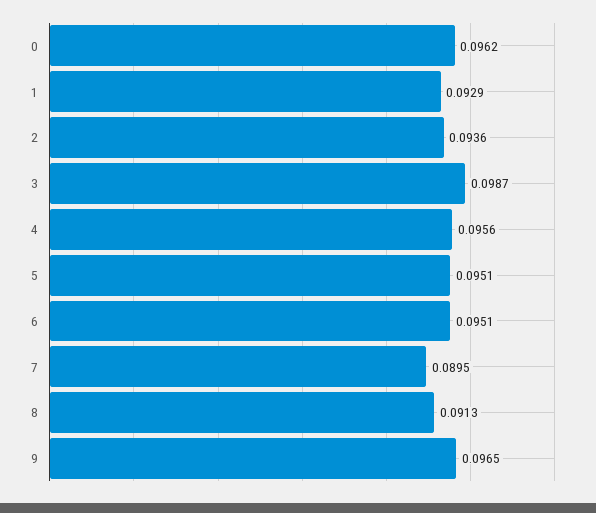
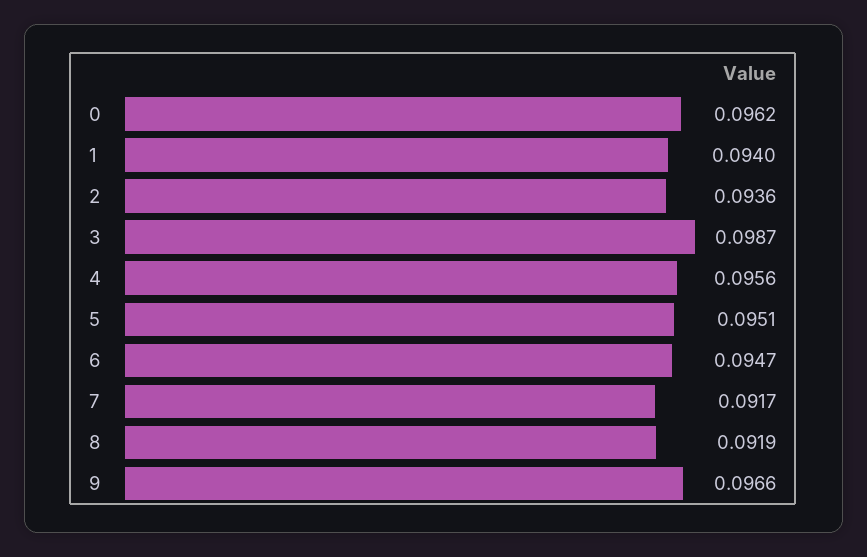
  {
    "0": 0.0962,
-   "1": 0.0929,
+   "1": 0.094,
    "2": 0.0936,
    "3": 0.0987,
    "4": 0.0956,
    "5": 0.0951,
-   "6": 0.0951,
+   "6": 0.0947,
-   "7": 0.0895,
+   "7": 0.0917,
-   "8": 0.0913,
+   "8": 0.0919,
-   "9": 0.0965
+   "9": 0.0966
  }

